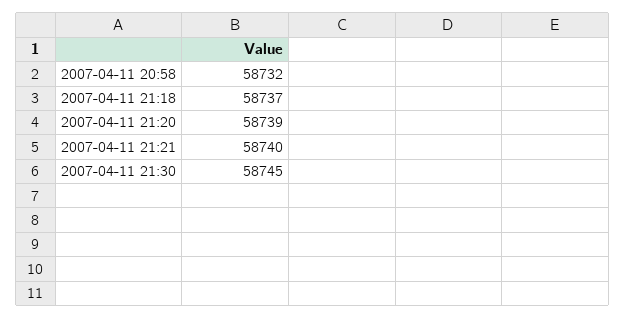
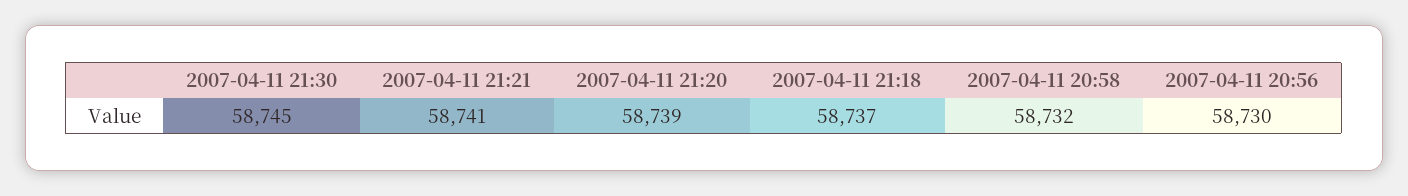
  {
    "2007-04-11 20:58": 58732,
    "2007-04-11 21:18": 58737,
    "2007-04-11 21:20": 58739,
-   "2007-04-11 21:21": 58740,
+   "2007-04-11 21:21": 58741,
-   "2007-04-11 21:30": 58745
+   "2007-04-11 21:30": 58745,
+   "2007-04-11 20:56": 58730
  }

